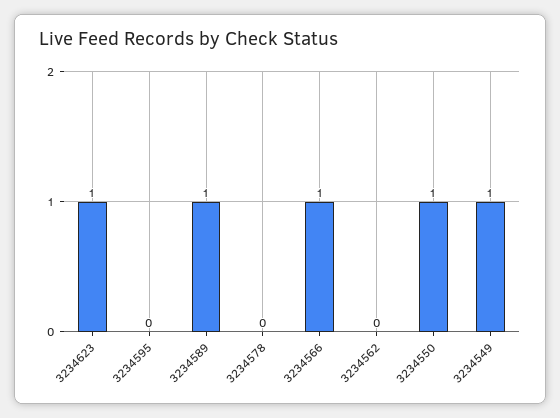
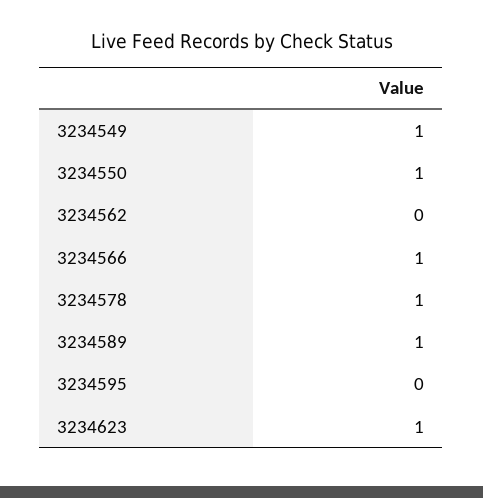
  {
    "3234623": 1,
    "3234595": 0,
    "3234589": 1,
-   "3234578": 0,
+   "3234578": 1,
    "3234566": 1,
    "3234562": 0,
    "3234550": 1,
    "3234549": 1
  }

